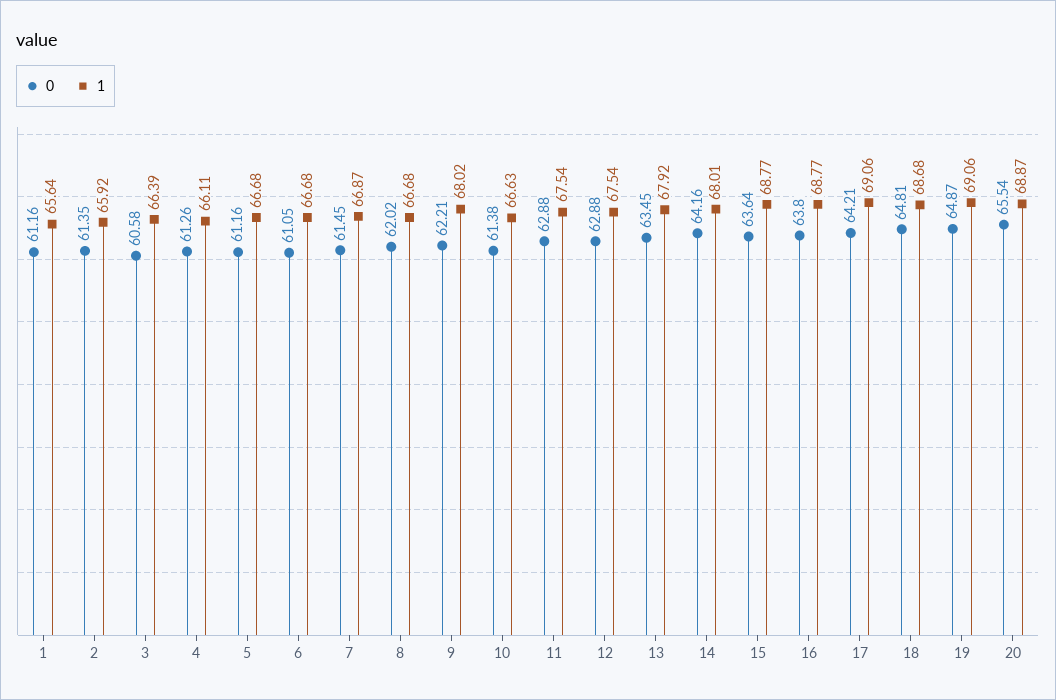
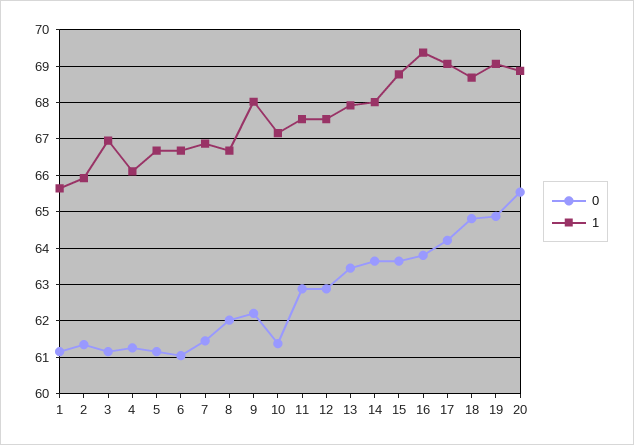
  {
    "0": {
      "1": 61.16,
      "2": 61.35,
-     "3": 60.58,
+     "3": 61.2,
      "4": 61.26,
      "5": 61.16,
      "6": 61.05,
      "7": 61.45,
      "8": 62.02,
      "9": 62.21,
      "10": 61.38,
      "11": 62.88,
      "12": 62.88,
      "13": 63.45,
-     "14": 64.16,
+     "14": 63.6,
      "15": 63.64,
      "16": 63.8,
      "17": 64.21,
      "18": 64.81,
      "19": 64.87,
      "20": 65.54
    },
    "1": {
      "1": 65.64,
      "2": 65.92,
-     "3": 66.39,
+     "3": 67,
      "4": 66.11,
      "5": 66.68,
      "6": 66.68,
      "7": 66.87,
      "8": 66.68,
      "9": 68.02,
-     "10": 66.63,
+     "10": 67.2,
      "11": 67.54,
      "12": 67.54,
      "13": 67.92,
      "14": 68.01,
      "15": 68.77,
-     "16": 68.77,
+     "16": 69.4,
      "17": 69.06,
      "18": 68.68,
      "19": 69.06,
      "20": 68.87
    }
  }

